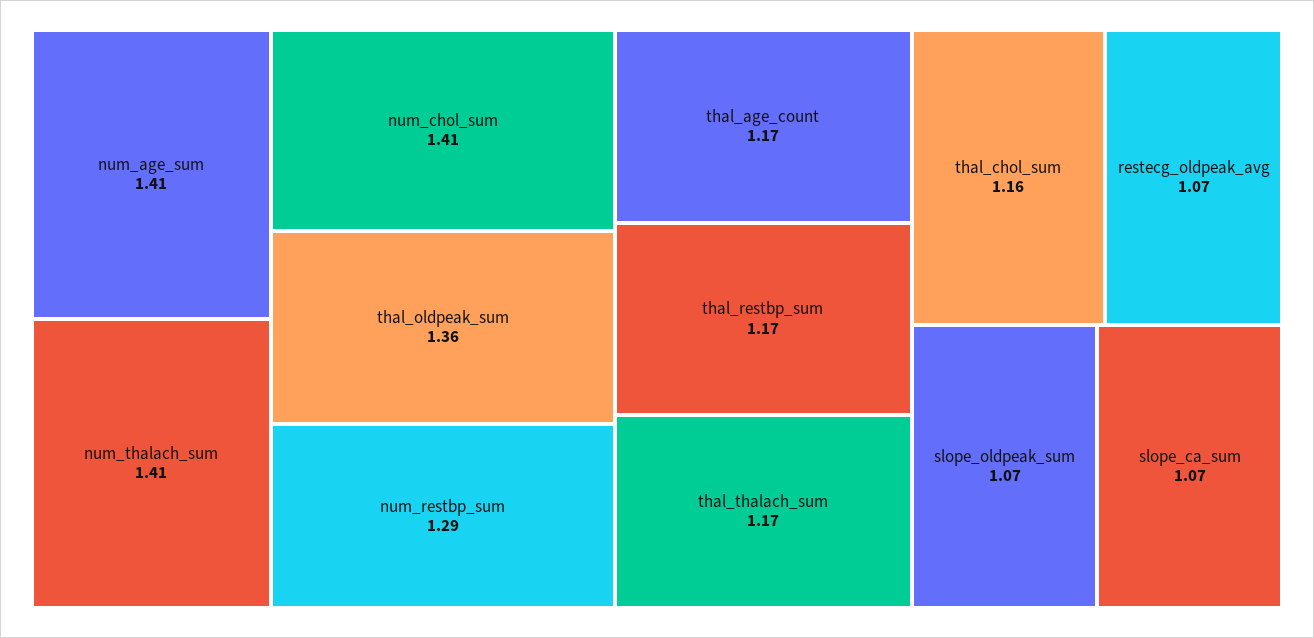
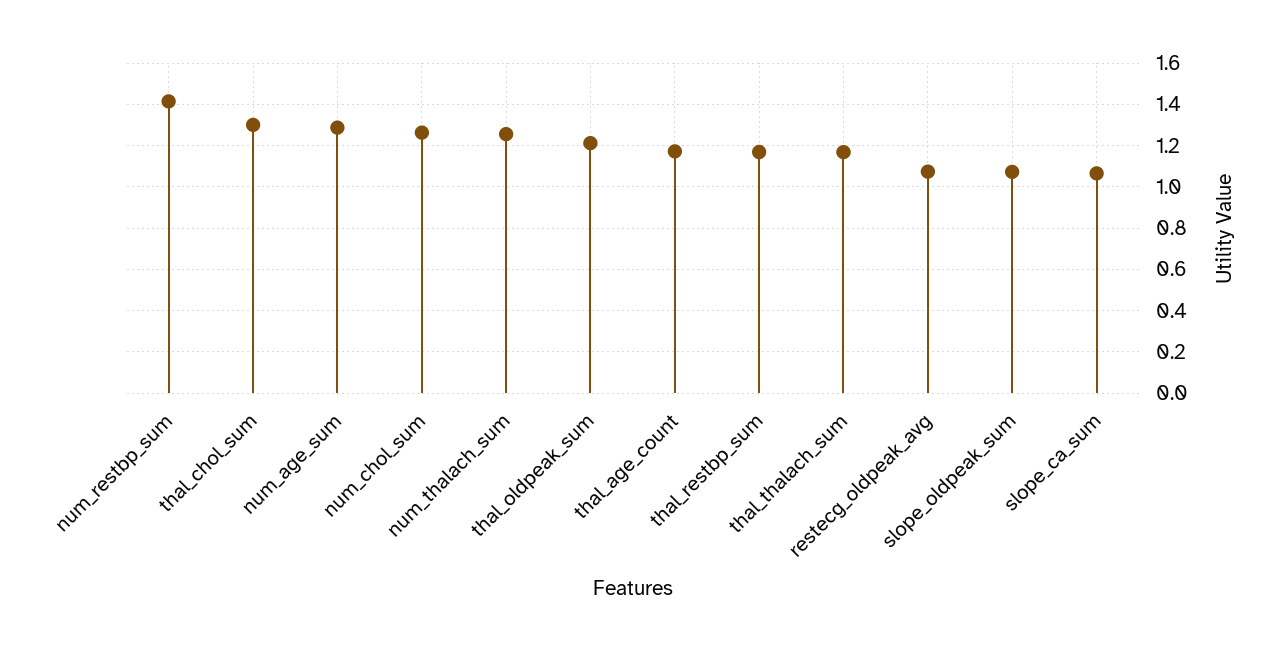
  {
-   "num_age_sum": 1.41,
+   "num_age_sum": 1.3,
-   "num_thalach_sum": 1.41,
+   "num_thalach_sum": 1.25,
-   "num_chol_sum": 1.41,
+   "num_chol_sum": 1.25,
-   "thal_oldpeak_sum": 1.36,
+   "thal_oldpeak_sum": 1.2,
-   "num_restbp_sum": 1.29,
+   "num_restbp_sum": 1.4,
    "thal_age_count": 1.17,
    "thal_restbp_sum": 1.17,
    "thal_thalach_sum": 1.17,
-   "thal_chol_sum": 1.16,
+   "thal_chol_sum": 1.3,
    "restecg_oldpeak_avg": 1.07,
    "slope_oldpeak_sum": 1.07,
    "slope_ca_sum": 1.07
  }

